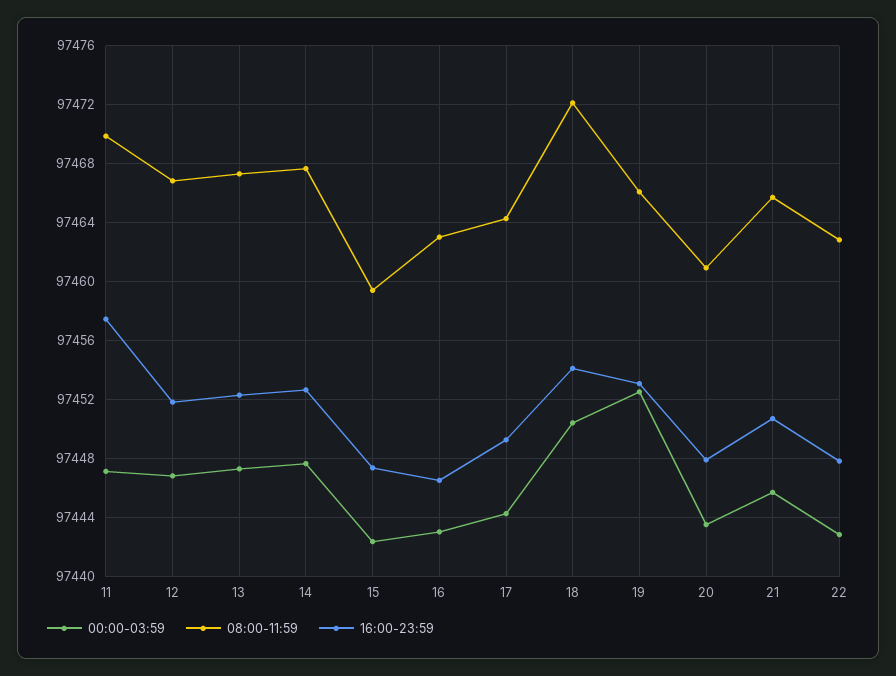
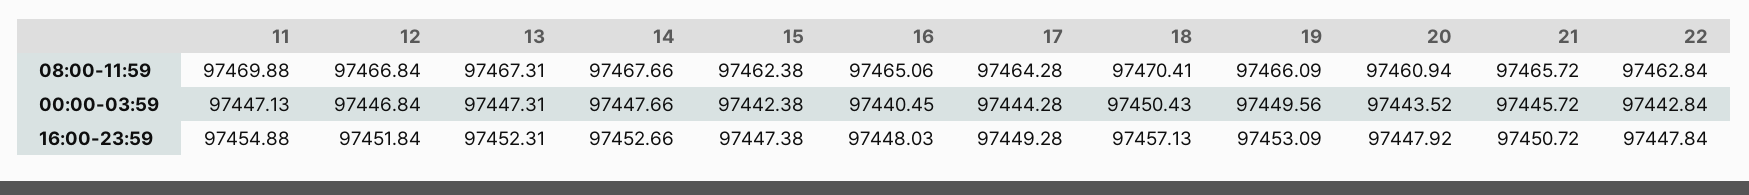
  {
    "00:00-03:59": {
      "11": 97447.13,
      "12": 97446.84,
      "13": 97447.31,
      "14": 97447.66,
      "15": 97442.38,
-     "16": 97443,
+     "16": 97440.45,
      "17": 97444.28,
      "18": 97450.43,
-     "19": 97452.5,
+     "19": 97449.56,
      "20": 97443.52,
      "21": 97445.72,
      "22": 97442.84
    },
    "08:00-11:59": {
      "11": 97469.88,
      "12": 97466.84,
      "13": 97467.31,
      "14": 97467.66,
-     "15": 97459.5,
+     "15": 97462.38,
-     "16": 97463,
+     "16": 97465.06,
      "17": 97464.28,
-     "18": 97472,
+     "18": 97470.41,
      "19": 97466.09,
      "20": 97460.94,
      "21": 97465.72,
      "22": 97462.84
    },
    "16:00-23:59": {
-     "11": 97457.5,
+     "11": 97454.88,
      "12": 97451.84,
      "13": 97452.31,
      "14": 97452.66,
      "15": 97447.38,
-     "16": 97446.5,
+     "16": 97448.03,
      "17": 97449.28,
-     "18": 97454,
+     "18": 97457.13,
      "19": 97453.09,
      "20": 97447.92,
      "21": 97450.72,
      "22": 97447.84
    }
  }

